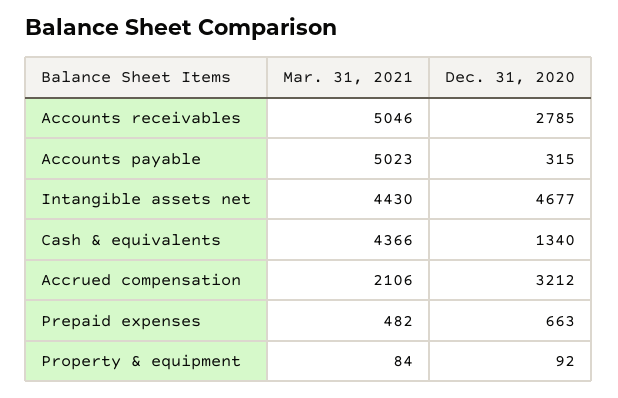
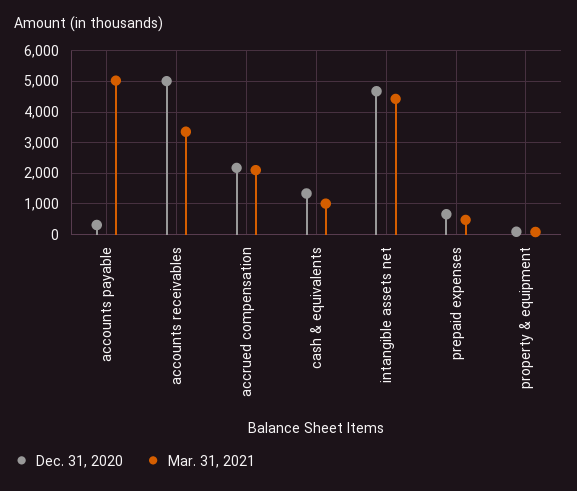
  {
    "Mar. 31, 2021": {
-     "Accounts receivables": 5046,
+     "Accounts receivables": 3400,
      "Accounts payable": 5023,
      "Intangible assets net": 4430,
-     "Cash & equivalents": 4366,
+     "Cash & equivalents": 1000,
      "Accrued compensation": 2106,
      "Prepaid expenses": 482,
      "Property & equipment": 84
    },
    "Dec. 31, 2020": {
-     "Accounts receivables": 2785,
+     "Accounts receivables": 5000,
      "Accounts payable": 315,
      "Intangible assets net": 4677,
      "Cash & equivalents": 1340,
-     "Accrued compensation": 3212,
+     "Accrued compensation": 2200,
      "Prepaid expenses": 663,
      "Property & equipment": 92
    }
  }

